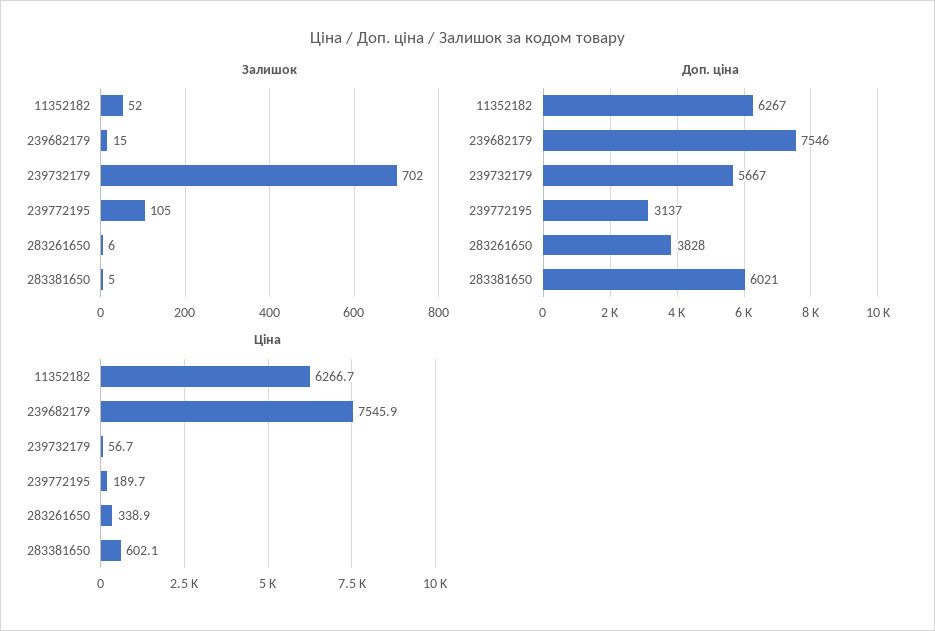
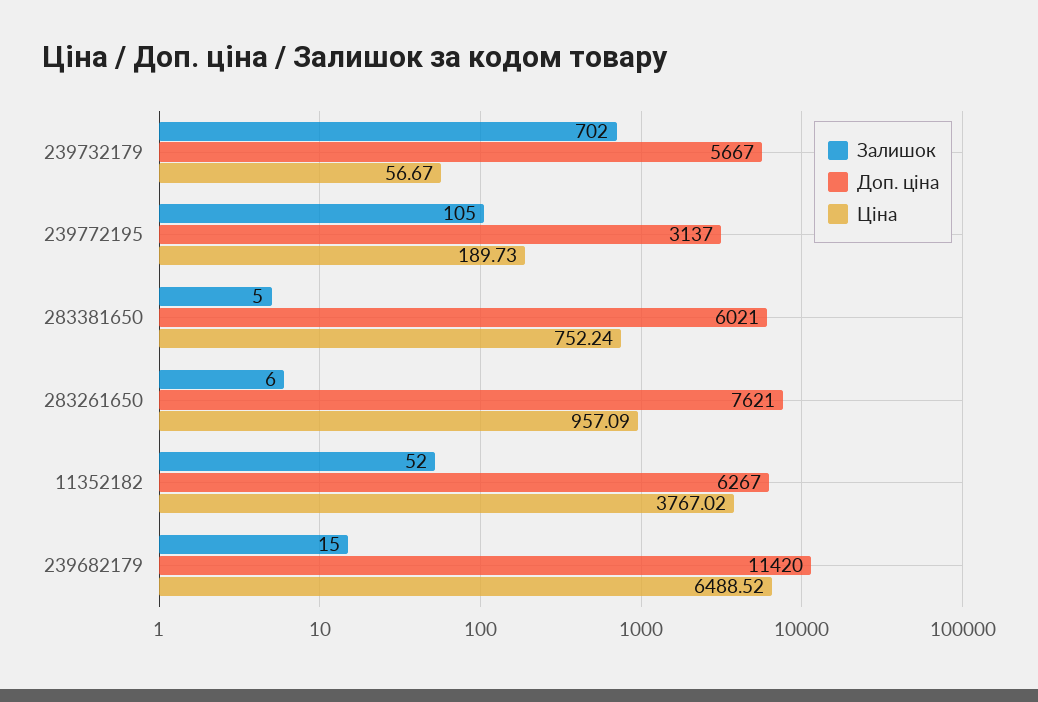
  {
    "Залишок": {
      "11352182": 52,
      "239682179": 15,
      "239732179": 702,
      "239772195": 105,
      "283261650": 6,
      "283381650": 5
    },
    "Доп. ціна": {
      "11352182": 6267,
-     "239682179": 7546,
+     "239682179": 11420,
      "239732179": 5667,
      "239772195": 3137,
-     "283261650": 3828,
+     "283261650": 7621,
      "283381650": 6021
    },
    "Ціна": {
-     "11352182": 6266.7,
+     "11352182": 3767.02,
-     "239682179": 7545.9,
+     "239682179": 6488.52,
      "239732179": 56.67,
      "239772195": 189.73,
-     "283261650": 338.9,
+     "283261650": 957.09,
-     "283381650": 602.1
+     "283381650": 752.24
    }
  }

